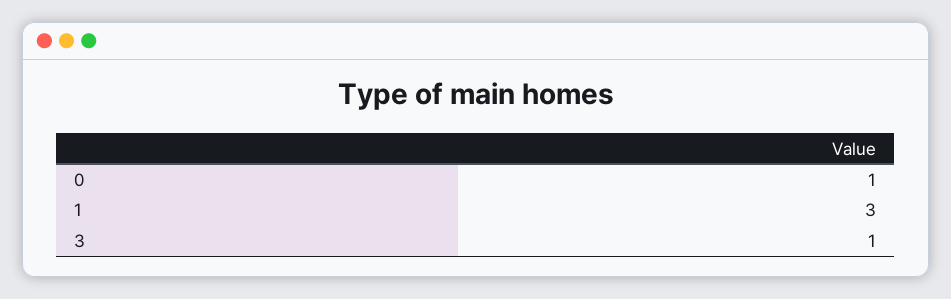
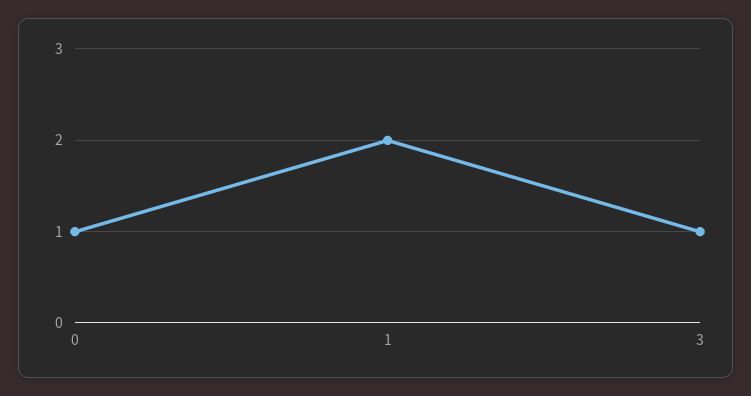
  {
    "0": 1,
-   "1": 3,
+   "1": 2,
    "3": 1
  }

